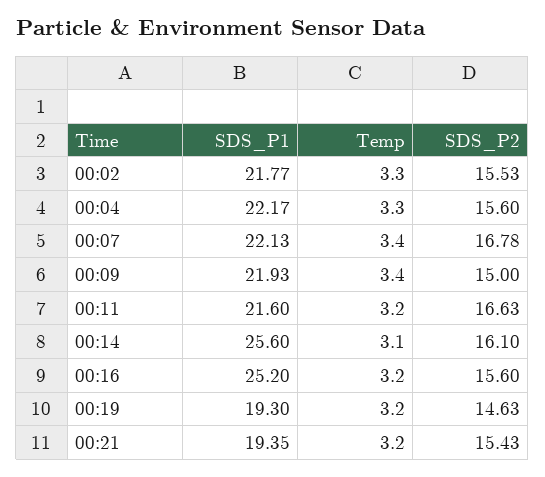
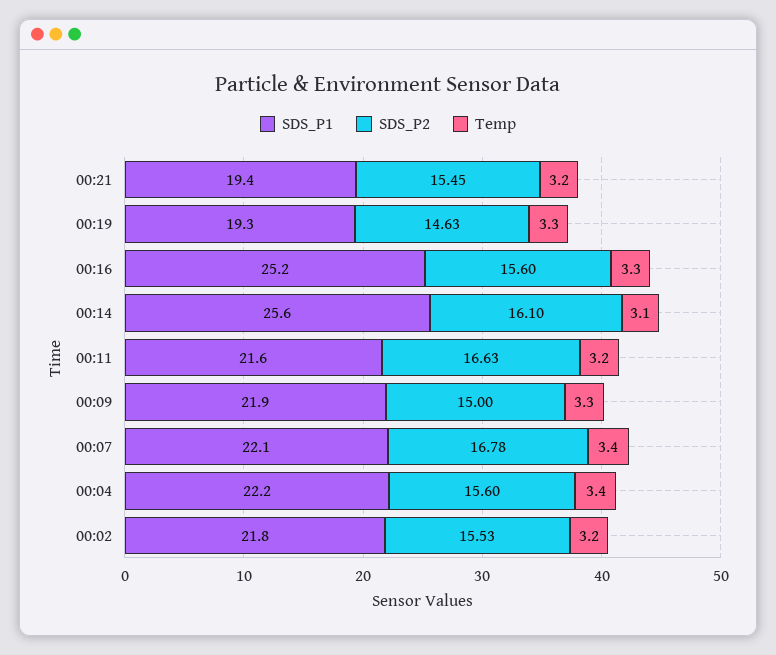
  {
    "SDS_P1": {
      "00:02": 21.77,
      "00:04": 22.17,
      "00:07": 22.13,
      "00:09": 21.93,
      "00:11": 21.6,
      "00:14": 25.6,
      "00:16": 25.2,
      "00:19": 19.3,
      "00:21": 19.35
    },
    "Temp": {
-     "00:02": 3.3,
+     "00:02": 3.2,
-     "00:04": 3.3,
+     "00:04": 3.4,
      "00:07": 3.4,
-     "00:09": 3.4,
+     "00:09": 3.3,
      "00:11": 3.2,
      "00:14": 3.1,
-     "00:16": 3.2,
+     "00:16": 3.3,
-     "00:19": 3.2,
+     "00:19": 3.3,
      "00:21": 3.2
    },
    "SDS_P2": {
      "00:02": 15.53,
      "00:04": 15.6,
      "00:07": 16.78,
      "00:09": 15,
      "00:11": 16.63,
      "00:14": 16.1,
      "00:16": 15.6,
      "00:19": 14.63,
-     "00:21": 15.43
+     "00:21": 15.45
    }
  }

